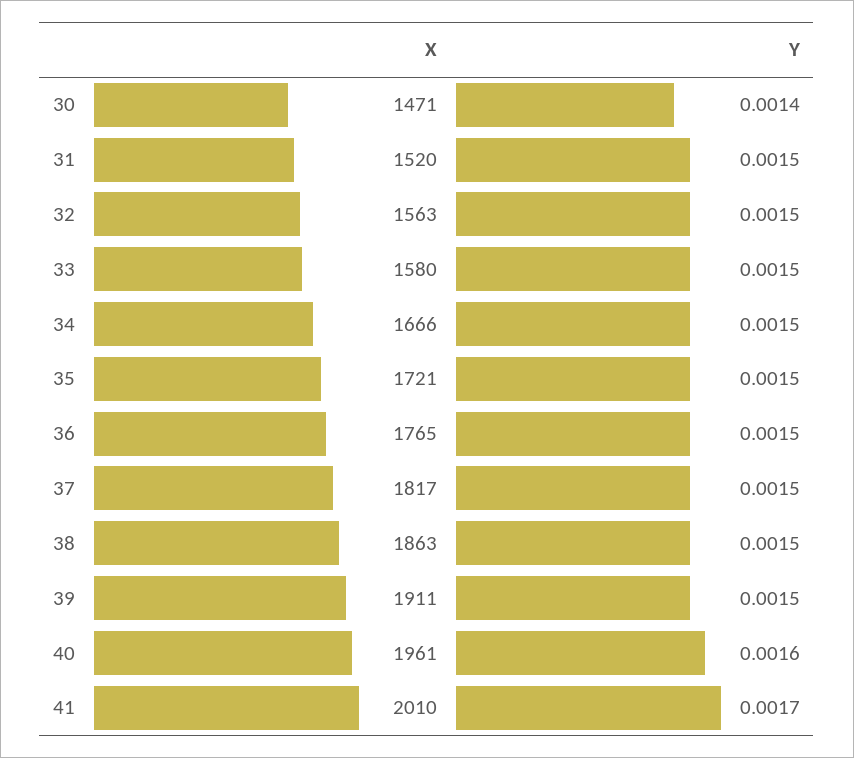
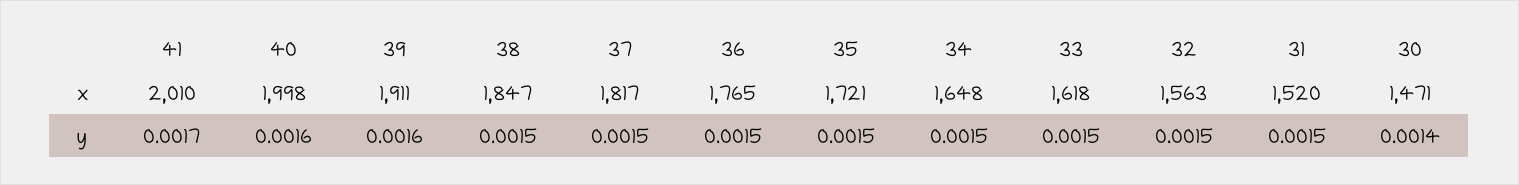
  {
    "X": {
      "30": 1471,
      "31": 1520,
      "32": 1563,
-     "33": 1580,
+     "33": 1618,
-     "34": 1666,
+     "34": 1648,
      "35": 1721,
      "36": 1765,
      "37": 1817,
-     "38": 1863,
+     "38": 1847,
      "39": 1911,
-     "40": 1961,
+     "40": 1998,
      "41": 2010
    },
    "Y": {
      "30": 0.0014,
      "31": 0.0015,
      "32": 0.0015,
      "33": 0.0015,
      "34": 0.0015,
      "35": 0.0015,
      "36": 0.0015,
      "37": 0.0015,
      "38": 0.0015,
-     "39": 0.0015,
+     "39": 0.0016,
      "40": 0.0016,
      "41": 0.0017
    }
  }

